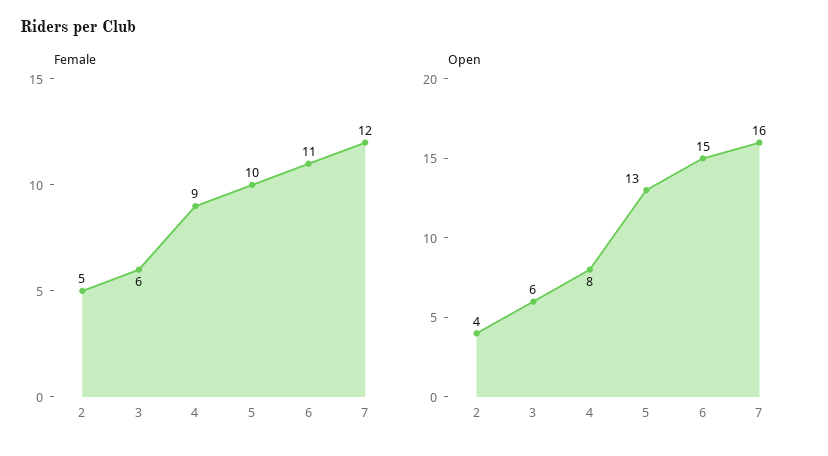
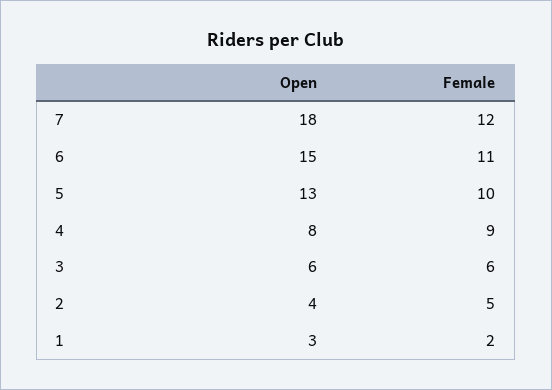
  {
    "Female": {
      "2": 5,
      "3": 6,
      "4": 9,
      "5": 10,
      "6": 11,
-     "7": 12
+     "7": 12,
+     "1": 2
    },
    "Open": {
      "2": 4,
      "3": 6,
      "4": 8,
      "5": 13,
      "6": 15,
-     "7": 16
+     "7": 18,
+     "1": 3
    }
  }

